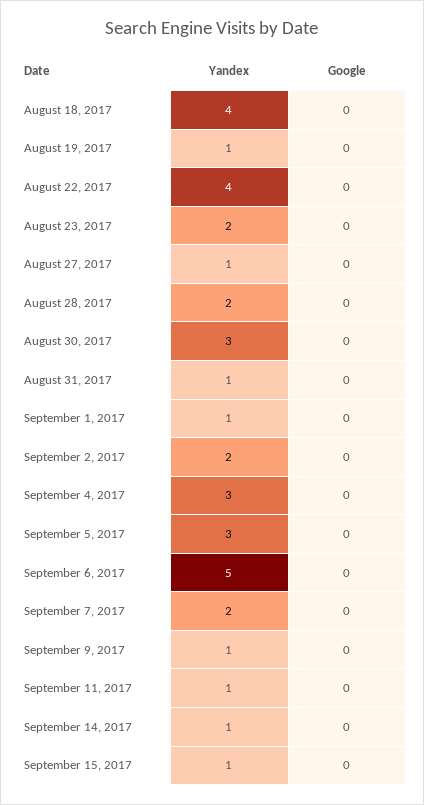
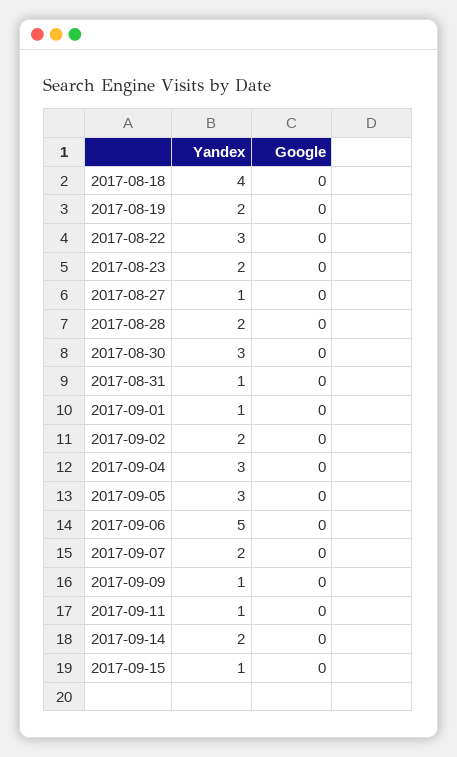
  {
    "Yandex": {
      "August 18, 2017": 4,
-     "August 19, 2017": 1,
+     "August 19, 2017": 2,
-     "August 22, 2017": 4,
+     "August 22, 2017": 3,
      "August 23, 2017": 2,
      "August 27, 2017": 1,
      "August 28, 2017": 2,
      "August 30, 2017": 3,
      "August 31, 2017": 1,
      "September 1, 2017": 1,
      "September 2, 2017": 2,
      "September 4, 2017": 3,
      "September 5, 2017": 3,
      "September 6, 2017": 5,
      "September 7, 2017": 2,
      "September 9, 2017": 1,
      "September 11, 2017": 1,
-     "September 14, 2017": 1,
+     "September 14, 2017": 2,
      "September 15, 2017": 1
    },
    "Google": {
      "August 18, 2017": 0,
      "August 19, 2017": 0,
      "August 22, 2017": 0,
      "August 23, 2017": 0,
      "August 27, 2017": 0,
      "August 28, 2017": 0,
      "August 30, 2017": 0,
      "August 31, 2017": 0,
      "September 1, 2017": 0,
      "September 2, 2017": 0,
      "September 4, 2017": 0,
      "September 5, 2017": 0,
      "September 6, 2017": 0,
      "September 7, 2017": 0,
      "September 9, 2017": 0,
      "September 11, 2017": 0,
      "September 14, 2017": 0,
      "September 15, 2017": 0
    }
  }

